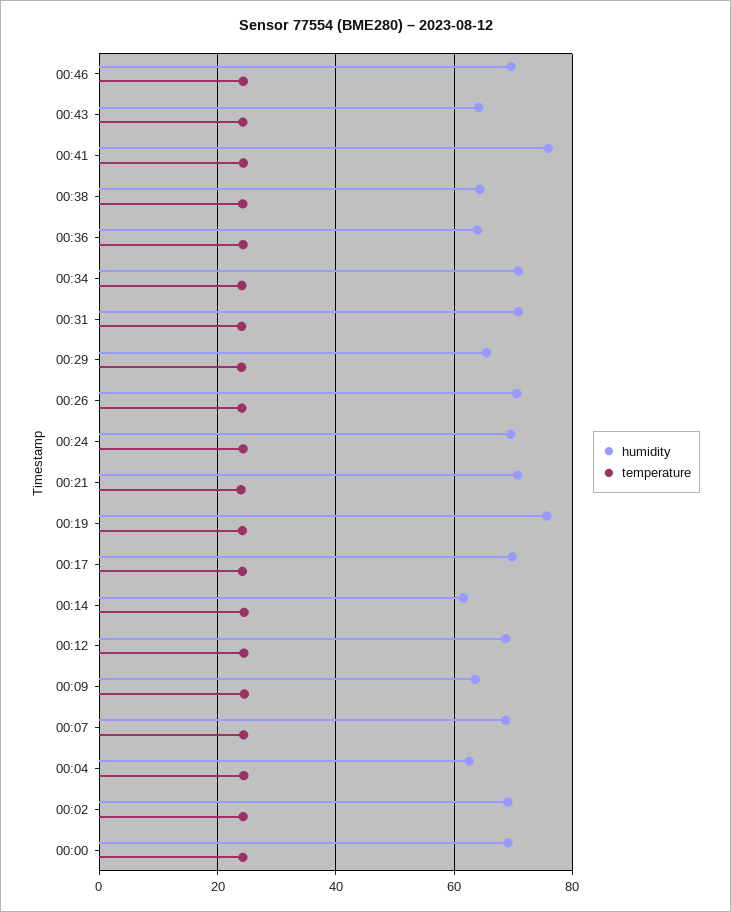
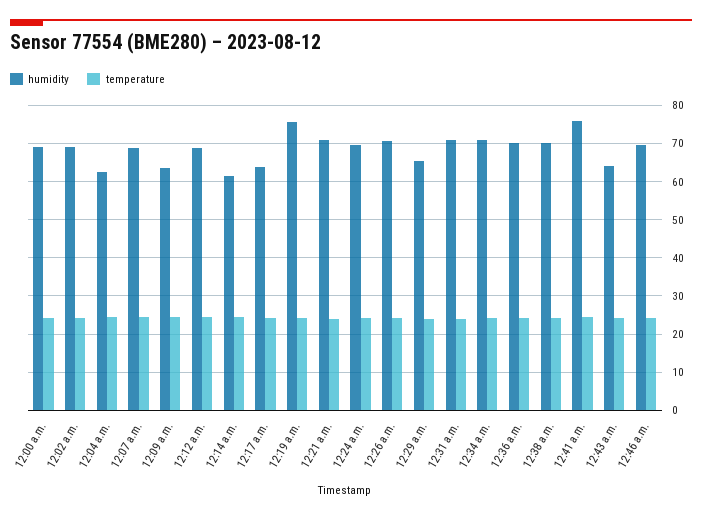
  {
    "humidity": {
      "00:46": 70,
      "00:43": 64,
      "00:41": 76,
-     "00:38": 64,
+     "00:38": 70,
-     "00:36": 64,
+     "00:36": 70,
      "00:34": 70,
      "00:31": 70,
      "00:29": 66,
      "00:26": 70,
      "00:24": 70,
      "00:21": 70,
      "00:19": 76,
-     "00:17": 70,
+     "00:17": 64,
      "00:14": 62,
      "00:12": 68,
      "00:09": 64,
      "00:07": 68,
      "00:04": 62,
      "00:02": 70,
      "00:00": 70
    },
    "temperature": {
      "00:46": 24,
      "00:43": 24,
      "00:41": 24,
      "00:38": 24,
      "00:36": 24,
      "00:34": 24,
      "00:31": 24,
      "00:29": 24,
      "00:26": 24,
      "00:24": 24,
      "00:21": 24,
      "00:19": 24,
      "00:17": 24,
      "00:14": 24,
      "00:12": 24,
      "00:09": 24,
      "00:07": 24,
      "00:04": 24,
      "00:02": 24,
      "00:00": 24
    }
  }

